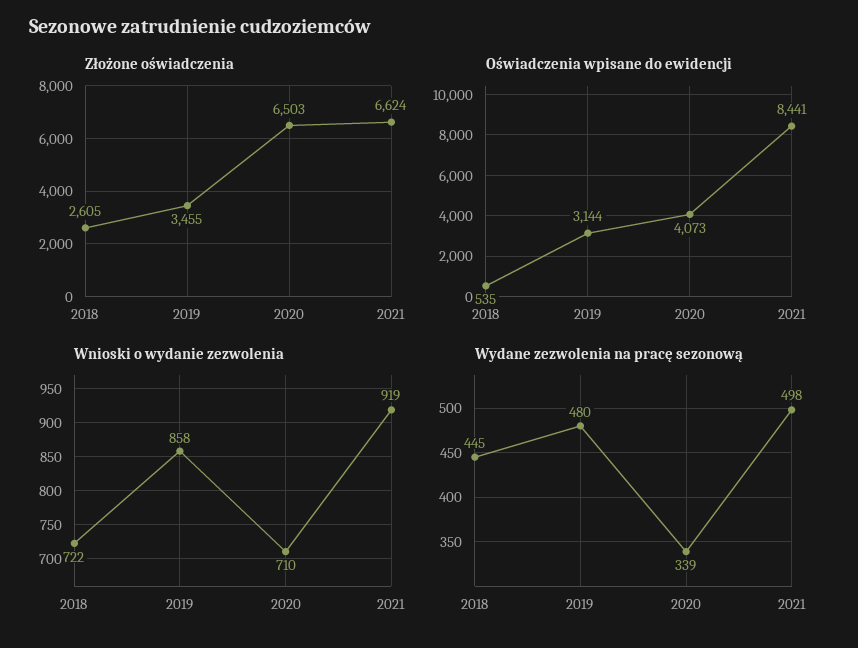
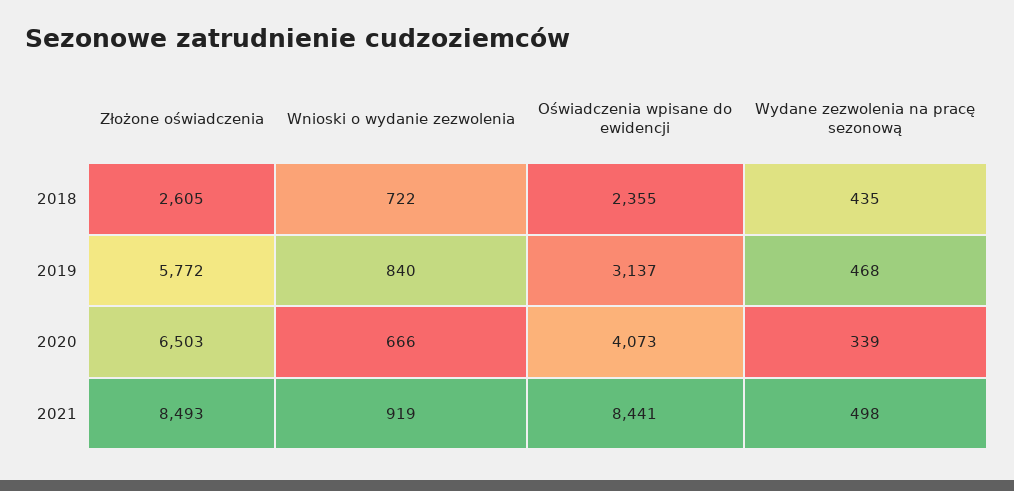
  {
    "Złożone oświadczenia": {
      "2018": 2605,
-     "2019": 3455,
+     "2019": 5772,
      "2020": 6503,
-     "2021": 6624
+     "2021": 8493
    },
    "Oświadczenia wpisane do ewidencji": {
-     "2018": 535,
+     "2018": 2355,
-     "2019": 3144,
+     "2019": 3137,
      "2020": 4073,
      "2021": 8441
    },
    "Wnioski o wydanie zezwolenia": {
      "2018": 722,
-     "2019": 858,
+     "2019": 840,
-     "2020": 710,
+     "2020": 666,
      "2021": 919
    },
    "Wydane zezwolenia na pracę sezonową": {
-     "2018": 445,
+     "2018": 435,
-     "2019": 480,
+     "2019": 468,
      "2020": 339,
      "2021": 498
    }
  }

